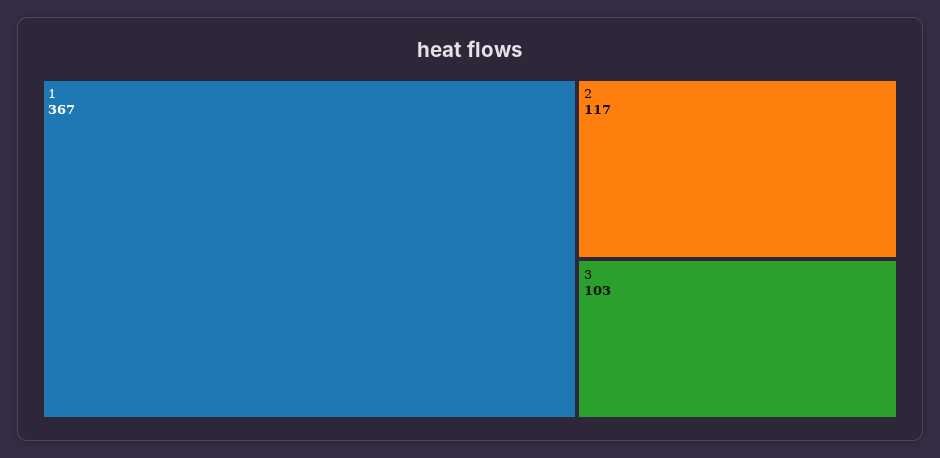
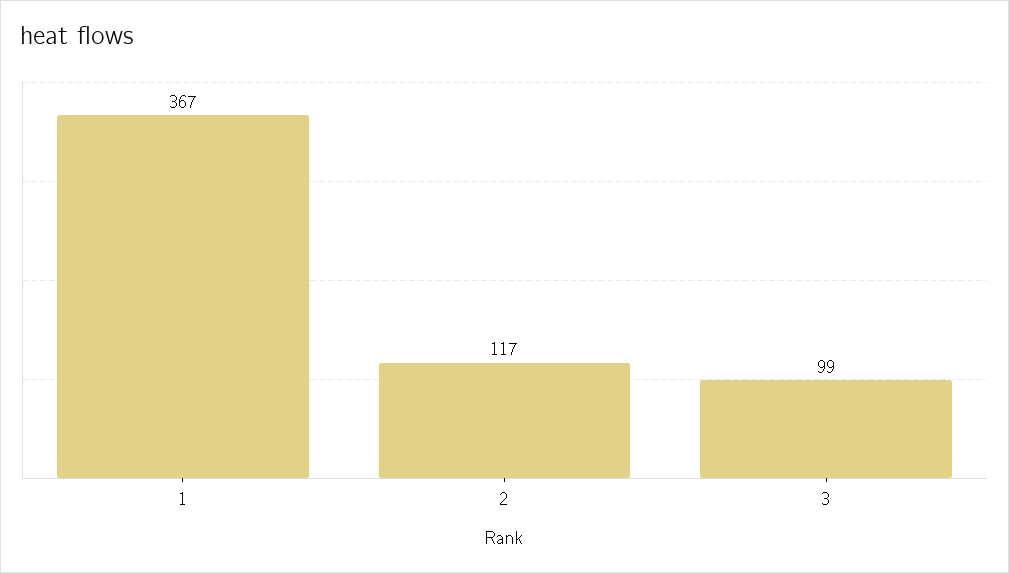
  {
    "1": 367,
    "2": 117,
-   "3": 103
+   "3": 99
  }

